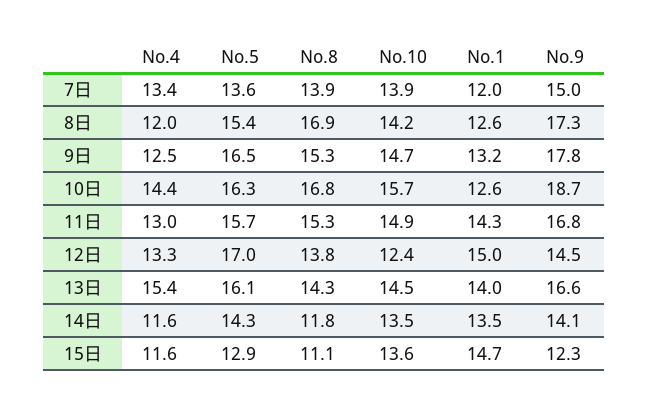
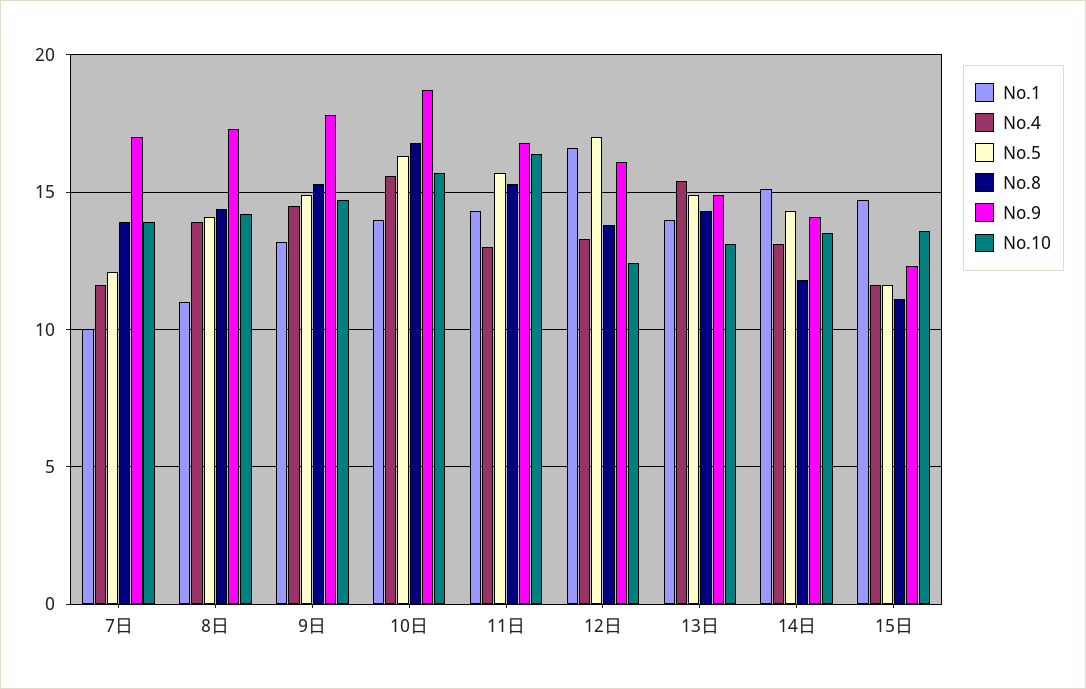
  {
    "No.4": {
-     "7日": 13.4,
+     "7日": 11.5,
-     "8日": 12,
+     "8日": 14,
-     "9日": 12.5,
+     "9日": 14.5,
-     "10日": 14.4,
+     "10日": 15.5,
      "11日": 13,
      "12日": 13.3,
      "13日": 15.4,
-     "14日": 11.6,
+     "14日": 13,
      "15日": 11.6
    },
    "No.5": {
-     "7日": 13.6,
+     "7日": 12,
-     "8日": 15.4,
+     "8日": 14,
-     "9日": 16.5,
+     "9日": 15,
      "10日": 16.3,
      "11日": 15.7,
      "12日": 17,
-     "13日": 16.1,
+     "13日": 15,
      "14日": 14.3,
-     "15日": 12.9
+     "15日": 11.5
    },
    "No.8": {
      "7日": 13.9,
-     "8日": 16.9,
+     "8日": 14.5,
      "9日": 15.3,
      "10日": 16.8,
      "11日": 15.3,
      "12日": 13.8,
      "13日": 14.3,
      "14日": 11.8,
      "15日": 11.1
    },
    "No.10": {
      "7日": 13.9,
      "8日": 14.2,
      "9日": 14.7,
      "10日": 15.7,
-     "11日": 14.9,
+     "11日": 16.5,
      "12日": 12.4,
-     "13日": 14.5,
+     "13日": 13,
      "14日": 13.5,
      "15日": 13.6
    },
    "No.1": {
-     "7日": 12,
+     "7日": 10,
-     "8日": 12.6,
+     "8日": 11,
      "9日": 13.2,
-     "10日": 12.6,
+     "10日": 14,
      "11日": 14.3,
-     "12日": 15,
+     "12日": 16.5,
      "13日": 14,
-     "14日": 13.5,
+     "14日": 15,
      "15日": 14.7
    },
    "No.9": {
-     "7日": 15,
+     "7日": 17,
      "8日": 17.3,
      "9日": 17.8,
      "10日": 18.7,
      "11日": 16.8,
-     "12日": 14.5,
+     "12日": 16,
-     "13日": 16.6,
+     "13日": 15,
      "14日": 14.1,
      "15日": 12.3
    }
  }

